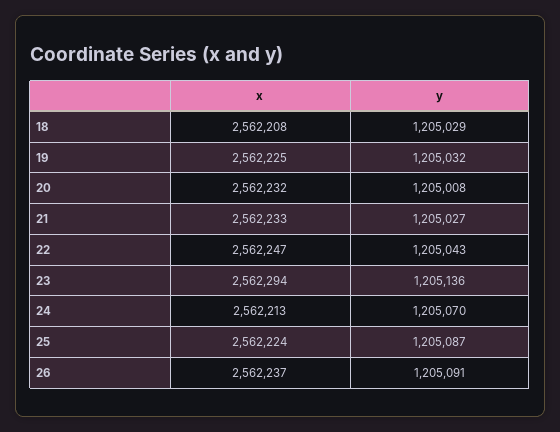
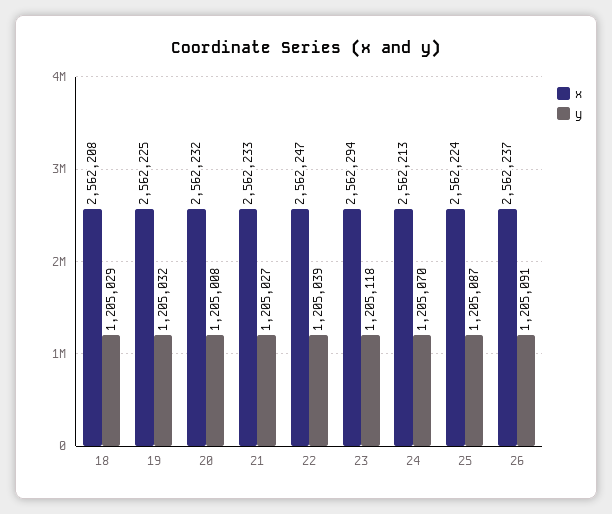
  {
    "x": {
      "18": 2562208,
      "19": 2562225,
      "20": 2562232,
      "21": 2562233,
      "22": 2562247,
      "23": 2562294,
      "24": 2562213,
      "25": 2562224,
      "26": 2562237
    },
    "y": {
      "18": 1205029,
      "19": 1205032,
      "20": 1205008,
      "21": 1205027,
-     "22": 1205043,
+     "22": 1205039,
-     "23": 1205136,
+     "23": 1205118,
      "24": 1205070,
      "25": 1205087,
      "26": 1205091
    }
  }

